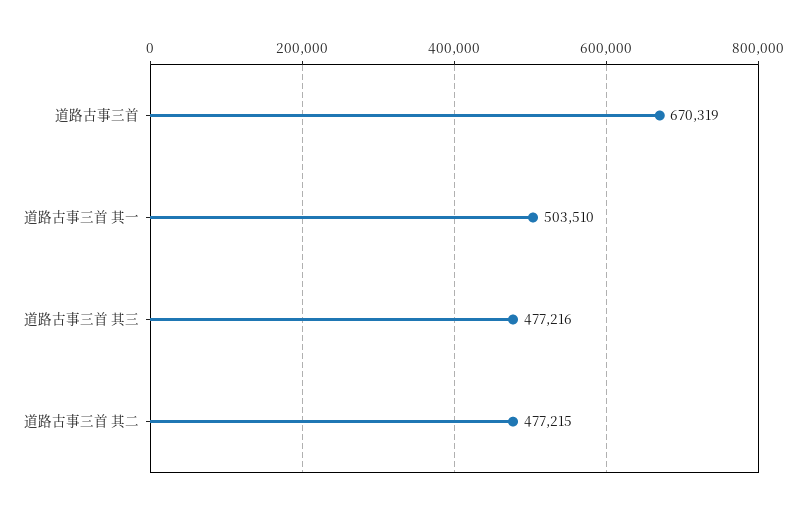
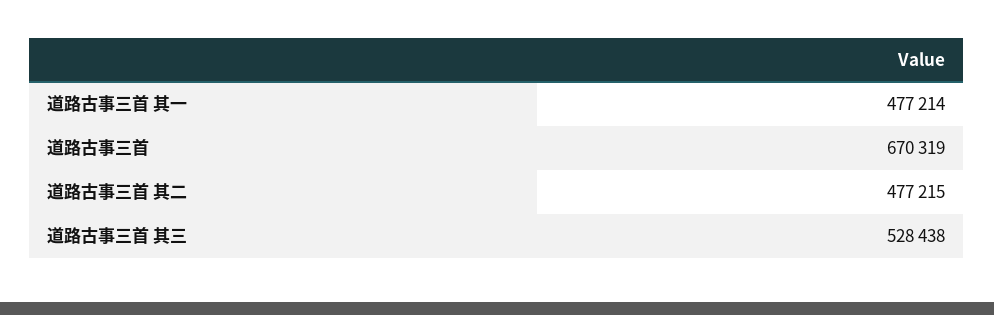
  {
    "道路古事三首": 670319,
-   "道路古事三首 其一": 503510,
+   "道路古事三首 其一": 477214,
-   "道路古事三首 其三": 477216,
+   "道路古事三首 其三": 528438,
    "道路古事三首 其二": 477215
  }

